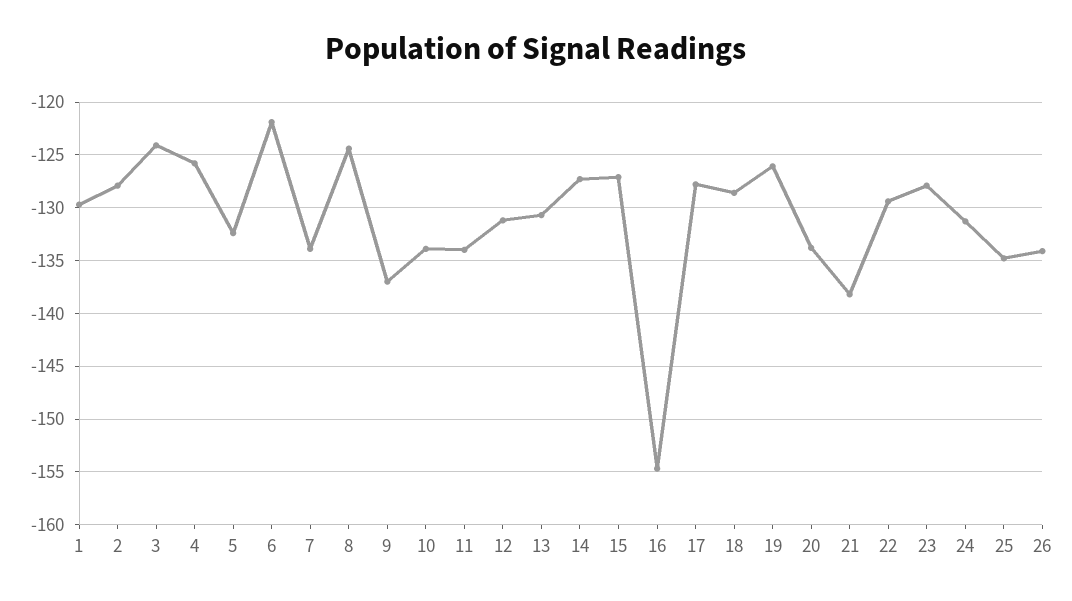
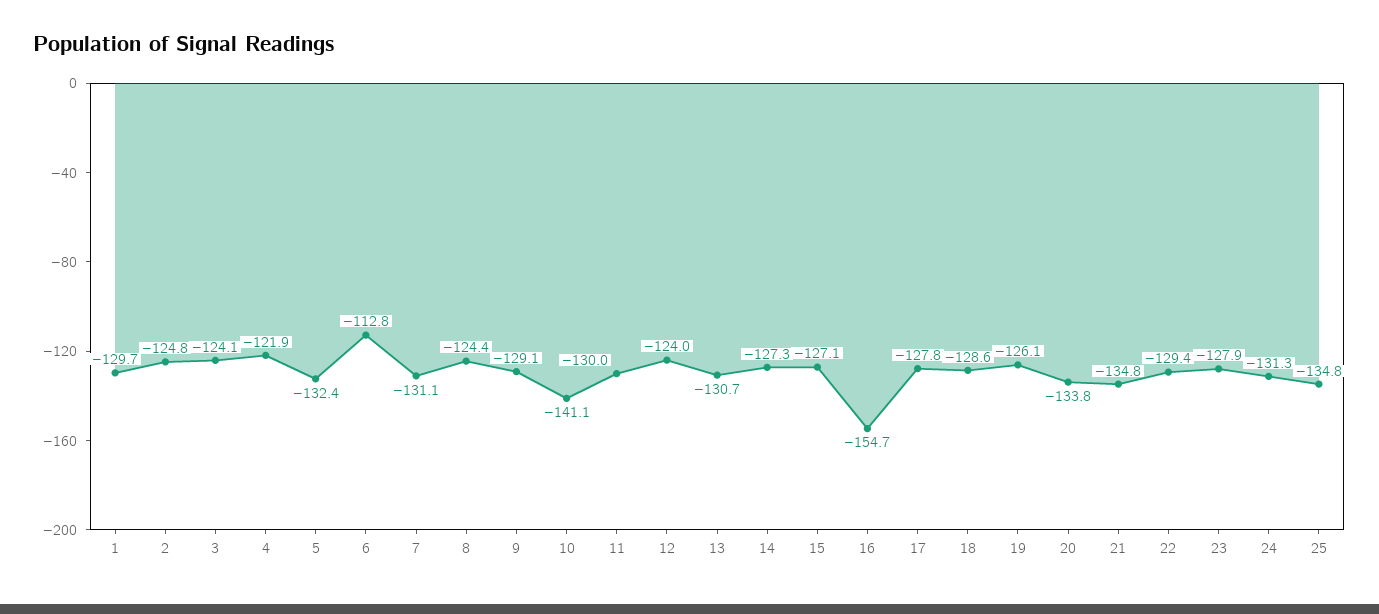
  {
    "1": -129.7,
-   "2": -128,
+   "2": -124.8,
    "3": -124.1,
-   "4": -126,
+   "4": -121.9,
    "5": -132.4,
-   "6": -122,
+   "6": -112.8,
-   "7": -134,
+   "7": -131.1,
    "8": -124.4,
-   "9": -137,
+   "9": -129.1,
-   "10": -134,
+   "10": -141.1,
-   "11": -134,
+   "11": -130,
-   "12": -131,
+   "12": -124,
    "13": -130.7,
    "14": -127.3,
    "15": -127.1,
    "16": -154.7,
    "17": -127.8,
    "18": -128.6,
    "19": -126.1,
    "20": -133.8,
-   "21": -138,
+   "21": -134.8,
    "22": -129.4,
    "23": -127.9,
    "24": -131.3,
-   "25": -134.8,
+   "25": -134.8
-   "26": -134
  }

